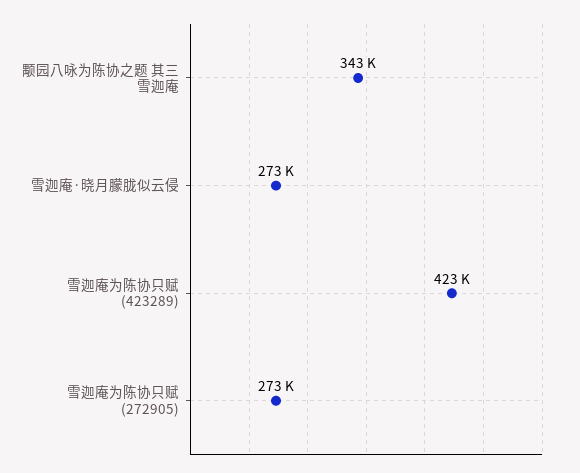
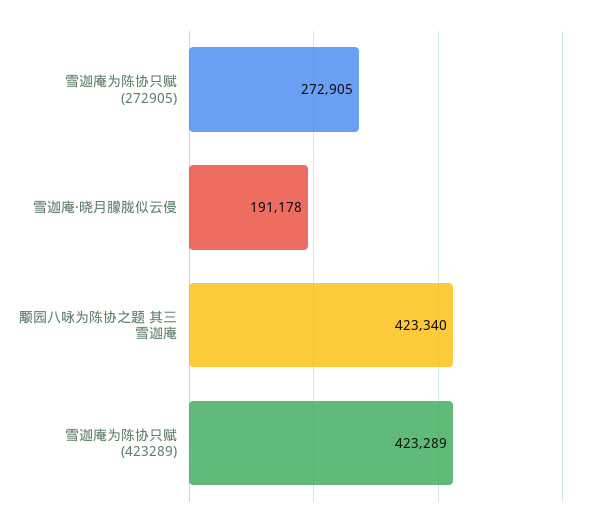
  {
-   "颙园八咏为陈协之题 其三 雪迦庵": 343000,
+   "颙园八咏为陈协之题 其三 雪迦庵": 423340,
-   "雪迦庵·晓月朦胧似云侵": 273000,
+   "雪迦庵·晓月朦胧似云侵": 191178,
    "雪迦庵为陈协只赋 (423289)": 423289,
    "雪迦庵为陈协只赋 (272905)": 272905
  }

